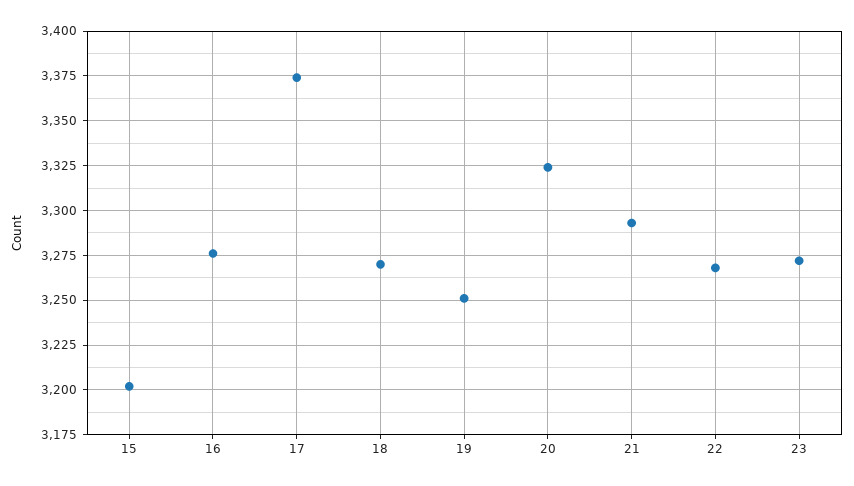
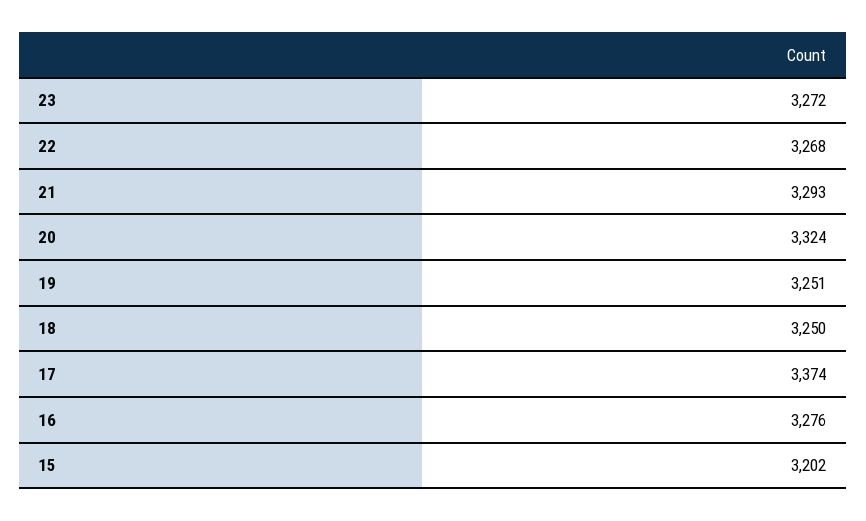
  {
    "15": 3202,
    "16": 3276,
    "17": 3374,
-   "18": 3270,
+   "18": 3250,
    "19": 3251,
    "20": 3324,
    "21": 3293,
    "22": 3268,
    "23": 3272
  }

